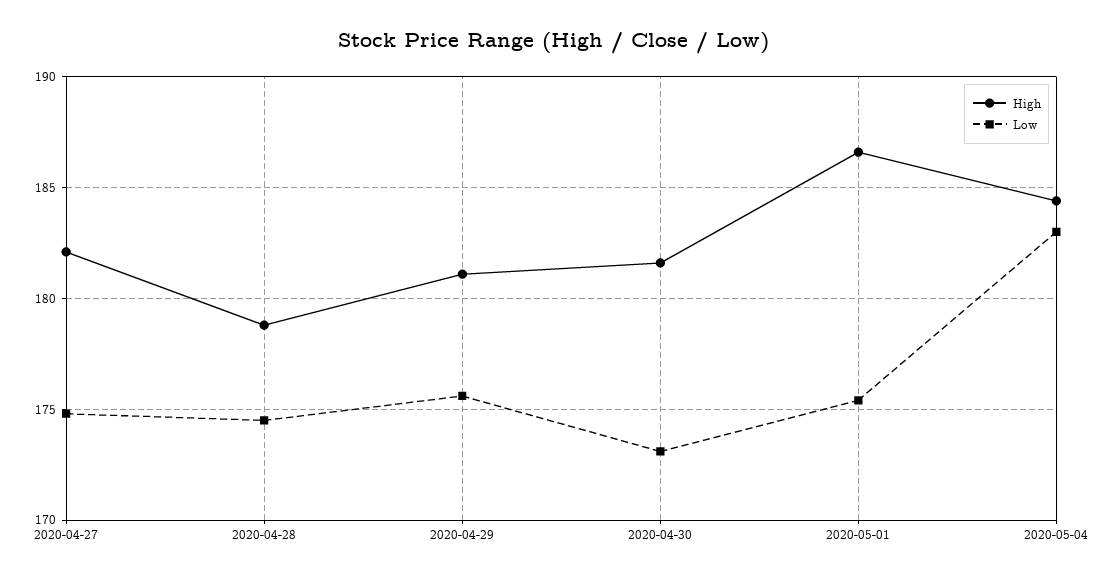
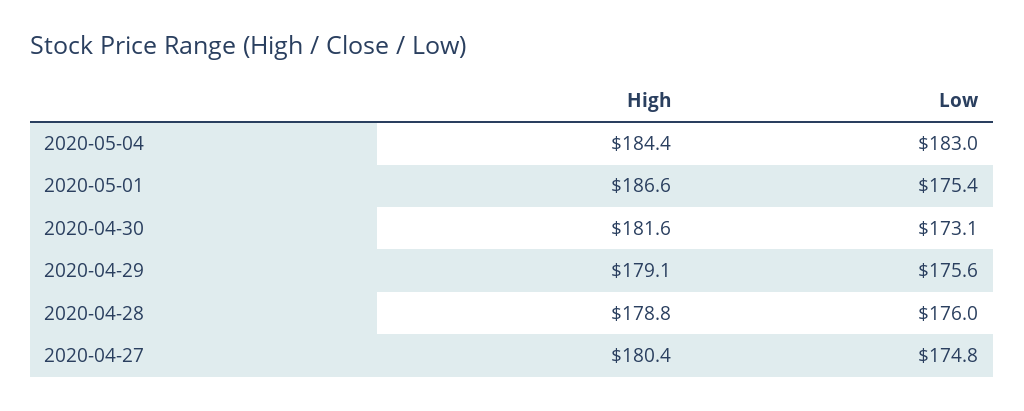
  {
    "High": {
-     "2020-04-27": 182,
+     "2020-04-27": 180.4,
      "2020-04-28": 178.8,
-     "2020-04-29": 181,
+     "2020-04-29": 179.1,
      "2020-04-30": 181.6,
      "2020-05-01": 186.6,
      "2020-05-04": 184.4
    },
    "Low": {
      "2020-04-27": 174.8,
-     "2020-04-28": 174.5,
+     "2020-04-28": 176,
      "2020-04-29": 175.6,
      "2020-04-30": 173.1,
      "2020-05-01": 175.4,
      "2020-05-04": 183
    }
  }

